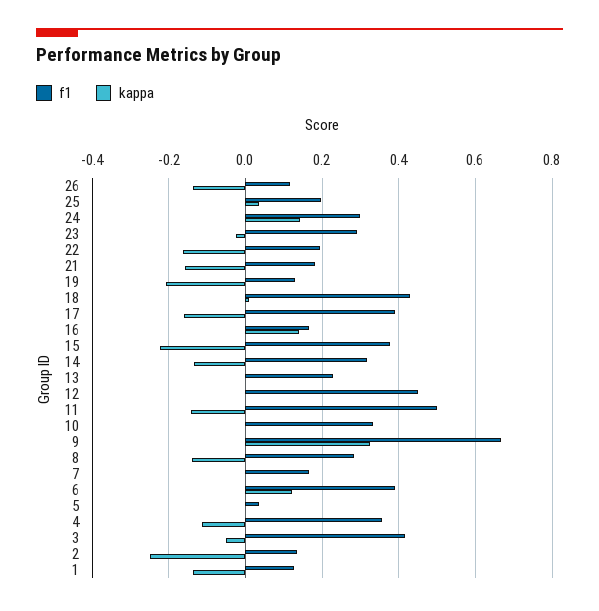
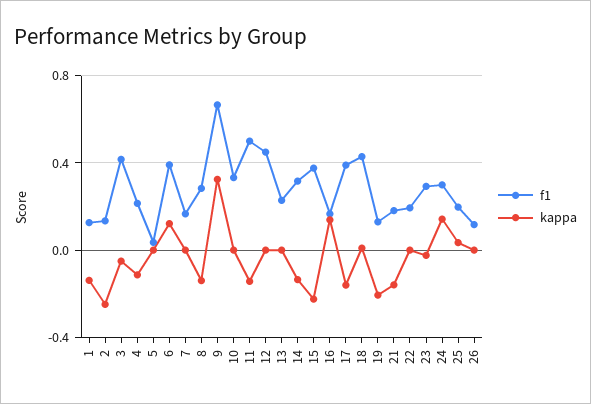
  {
    "f1": {
      "26": 0.12,
      "25": 0.2,
      "24": 0.3,
      "23": 0.3,
      "22": 0.2,
      "21": 0.18,
      "19": 0.12,
      "18": 0.42,
      "17": 0.4,
      "16": 0.16,
      "15": 0.38,
      "14": 0.32,
      "13": 0.22,
      "12": 0.46,
      "11": 0.5,
      "10": 0.34,
      "9": 0.66,
      "8": 0.28,
      "7": 0.16,
      "6": 0.4,
      "5": 0.04,
-     "4": 0.36,
+     "4": 0.2,
      "3": 0.42,
      "2": 0.14,
      "1": 0.12
    },
    "kappa": {
-     "26": -0.14,
+     "26": 0,
      "25": 0.04,
      "24": 0.14,
      "23": -0.02,
-     "22": -0.16,
+     "22": 0,
      "21": -0.16,
      "19": -0.2,
      "18": 0,
      "17": -0.16,
      "16": 0.14,
      "15": -0.22,
      "14": -0.14,
      "13": 0,
      "12": 0,
      "11": -0.14,
      "10": 0,
      "9": 0.32,
      "8": -0.14,
      "7": 0,
      "6": 0.12,
      "5": 0,
      "4": -0.12,
      "3": -0.06,
      "2": -0.24,
      "1": -0.14
    }
  }

